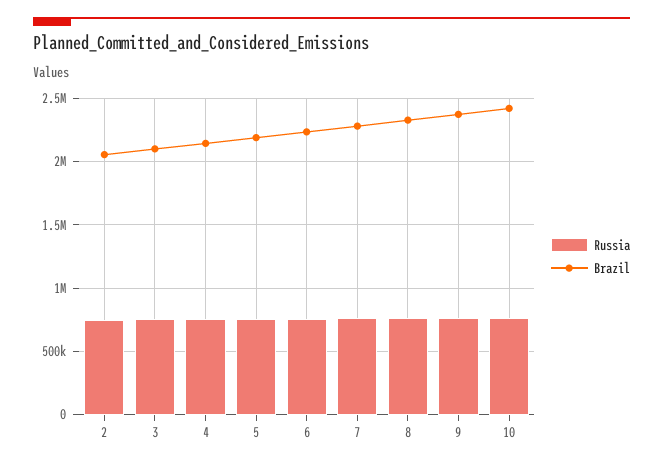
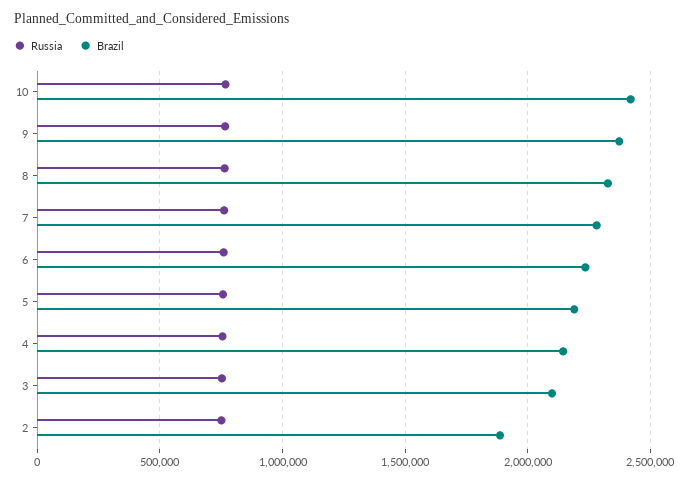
  {
    "Russia": {
      "2": 750000,
      "3": 750000,
      "4": 750000,
      "5": 750000,
      "6": 750000,
      "7": 750000,
      "8": 750000,
      "9": 750000,
      "10": 750000
    },
    "Brazil": {
-     "2": 2050000,
+     "2": 1900000,
      "3": 2100000,
      "4": 2150000,
      "5": 2200000,
      "6": 2250000,
      "7": 2300000,
      "8": 2350000,
      "9": 2350000,
      "10": 2400000
    }
  }

